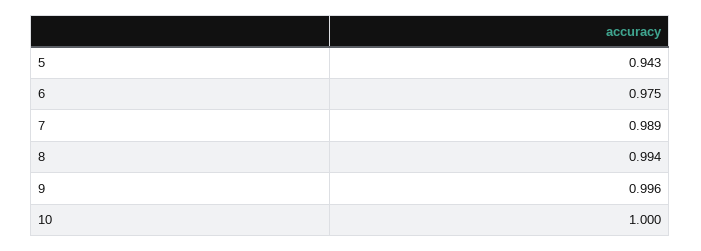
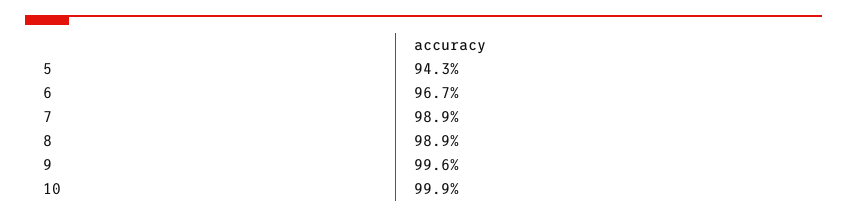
  {
    "5": 0.943,
-   "6": 0.975,
+   "6": 0.967,
    "7": 0.989,
-   "8": 0.994,
+   "8": 0.989,
    "9": 0.996,
-   "10": 1
+   "10": 0.999
  }

